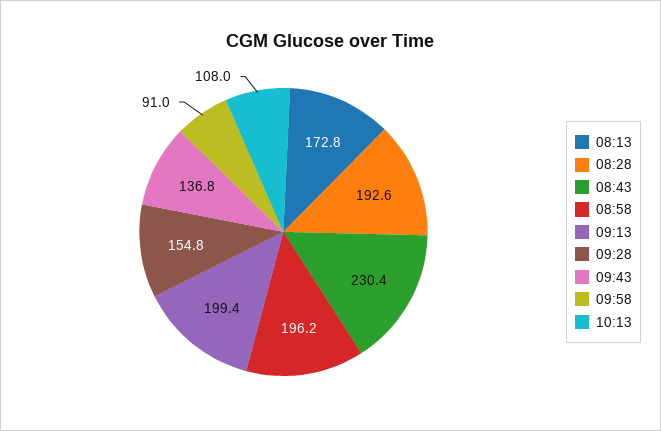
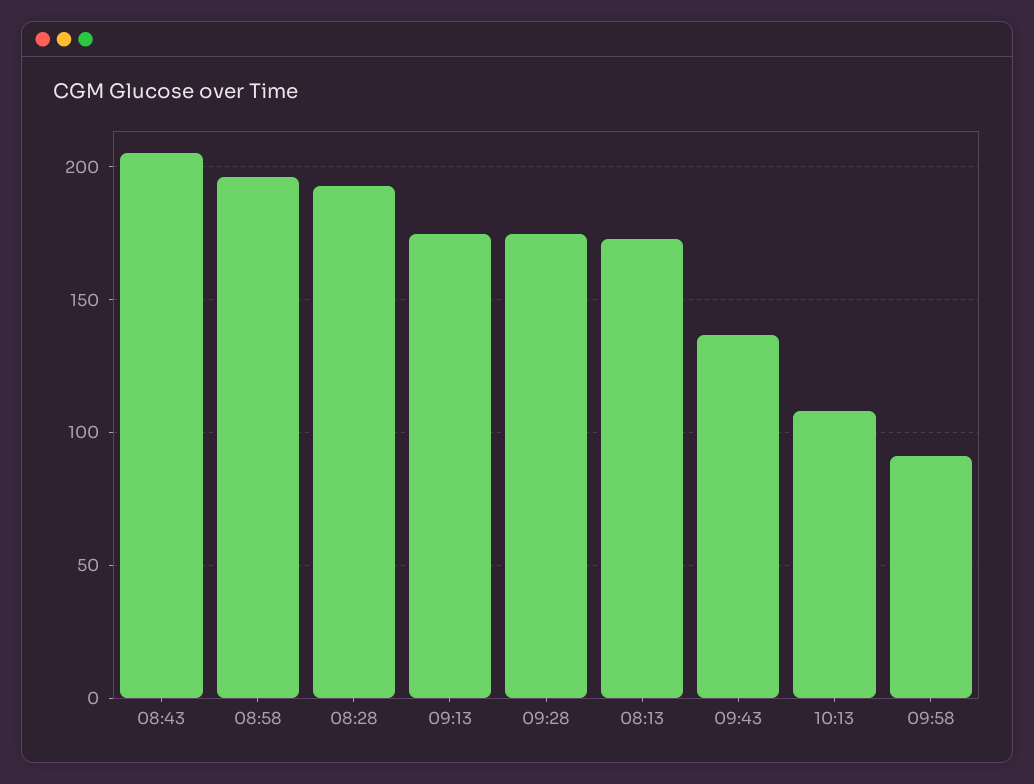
  {
    "08:13": 172.8,
    "08:28": 192.6,
-   "08:43": 230.4,
+   "08:43": 205,
    "08:58": 196.2,
-   "09:13": 199.4,
+   "09:13": 175,
-   "09:28": 154.8,
+   "09:28": 175,
    "09:43": 136.8,
    "09:58": 91,
    "10:13": 108
  }

